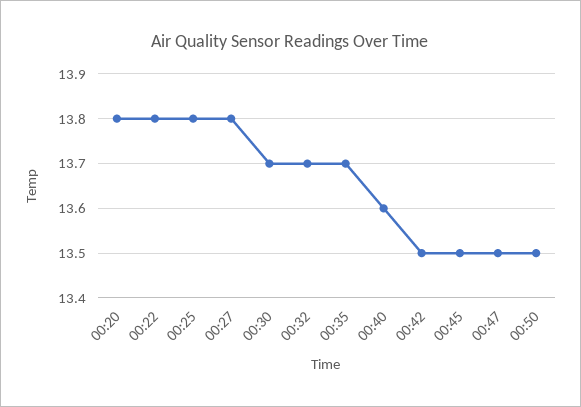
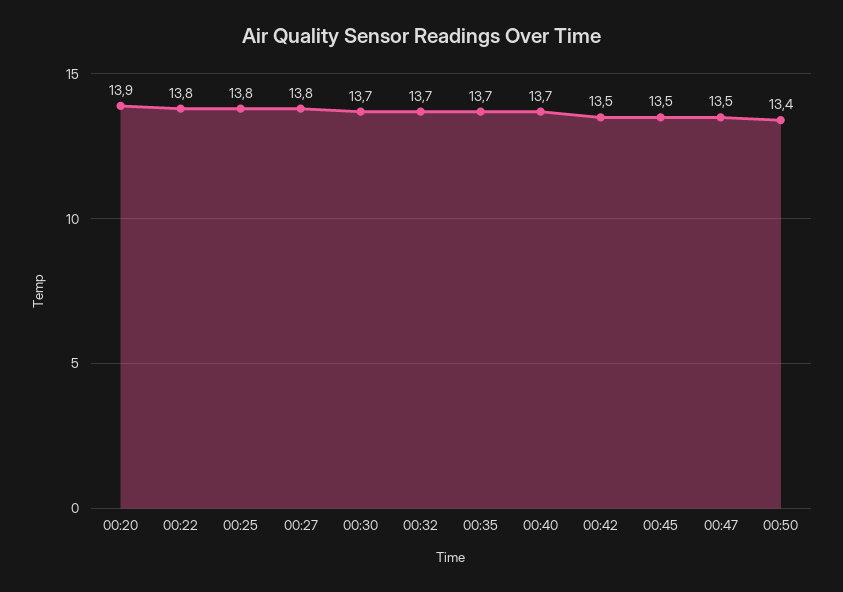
  {
-   "00:20": 13.8,
+   "00:20": 13.9,
    "00:22": 13.8,
    "00:25": 13.8,
    "00:27": 13.8,
    "00:30": 13.7,
    "00:32": 13.7,
    "00:35": 13.7,
-   "00:40": 13.6,
+   "00:40": 13.7,
    "00:42": 13.5,
    "00:45": 13.5,
    "00:47": 13.5,
-   "00:50": 13.5
+   "00:50": 13.4
  }

